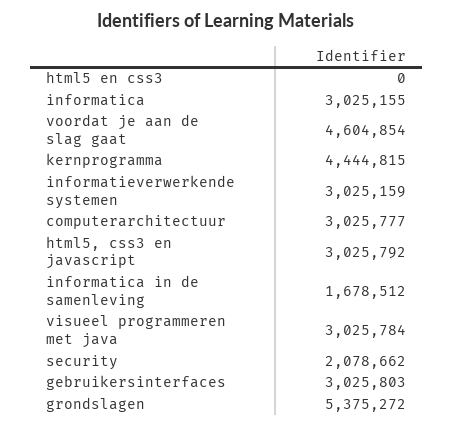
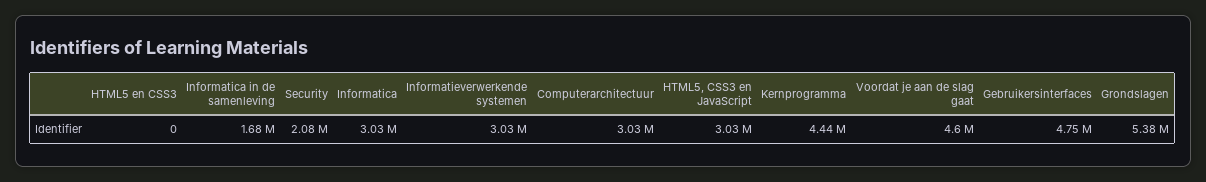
  {
    "html5 en css3": 0,
    "informatica": 3025155,
    "voordat je aan de slag gaat": 4604854,
    "kernprogramma": 4444815,
    "informatieverwerkende systemen": 3025159,
    "computerarchitectuur": 3025777,
    "html5, css3 en javascript": 3025792,
    "informatica in de samenleving": 1678512,
-   "visueel programmeren met java": 3025784,
    "security": 2078662,
-   "gebruikersinterfaces": 3025803,
+   "gebruikersinterfaces": 4750000,
    "grondslagen": 5375272
  }

